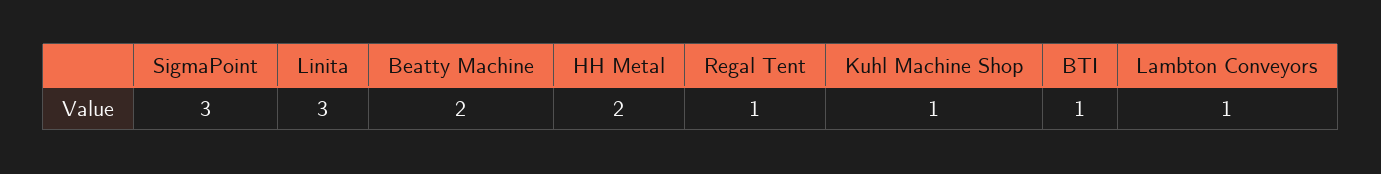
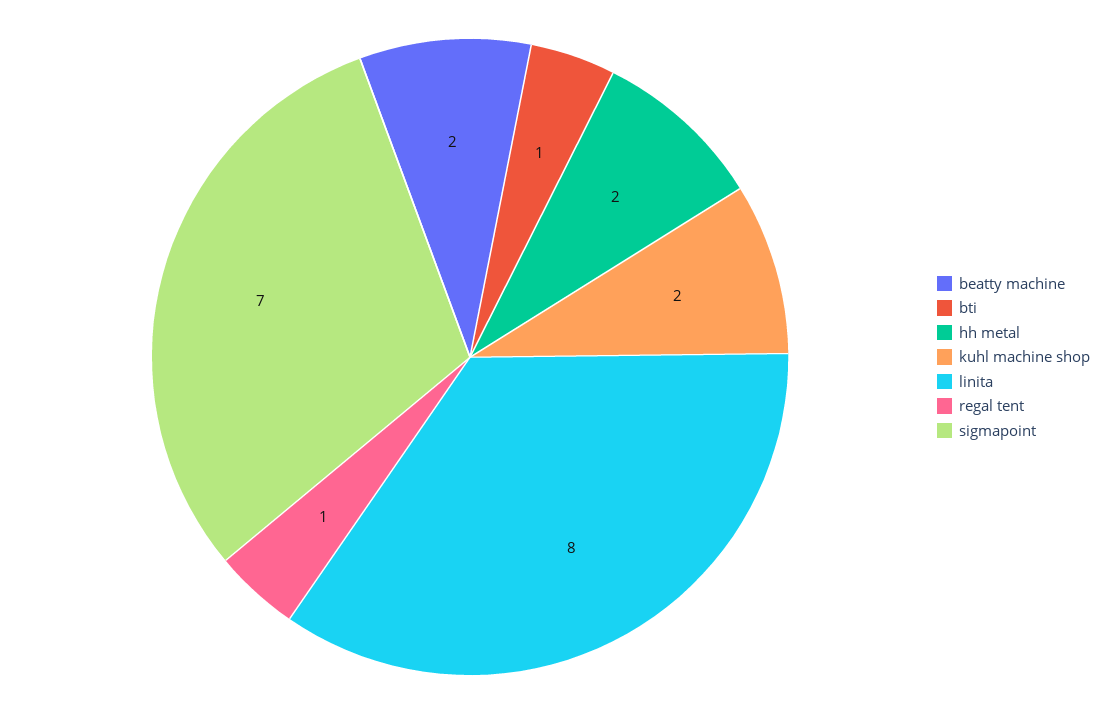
  {
-   "SigmaPoint": 3,
+   "SigmaPoint": 7,
-   "Linita": 3,
+   "Linita": 8,
    "Beatty Machine": 2,
    "HH Metal": 2,
    "Regal Tent": 1,
-   "Kuhl Machine Shop": 1,
+   "Kuhl Machine Shop": 2,
-   "BTI": 1,
+   "BTI": 1
-   "Lambton Conveyors": 1
  }

